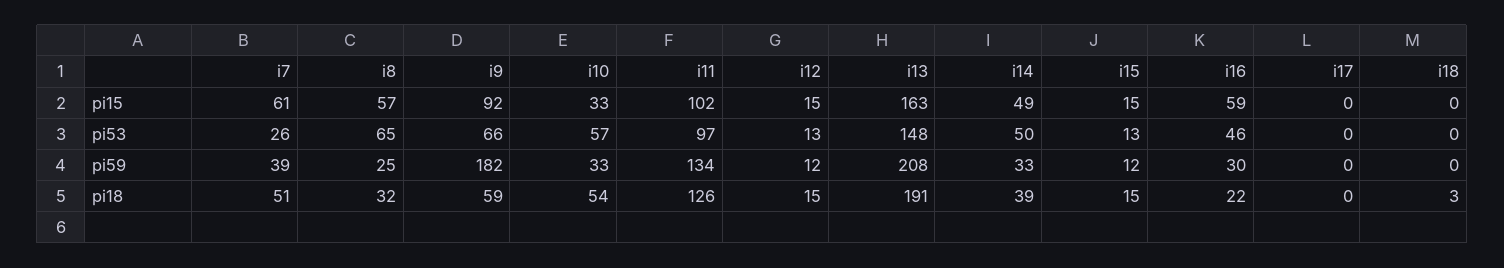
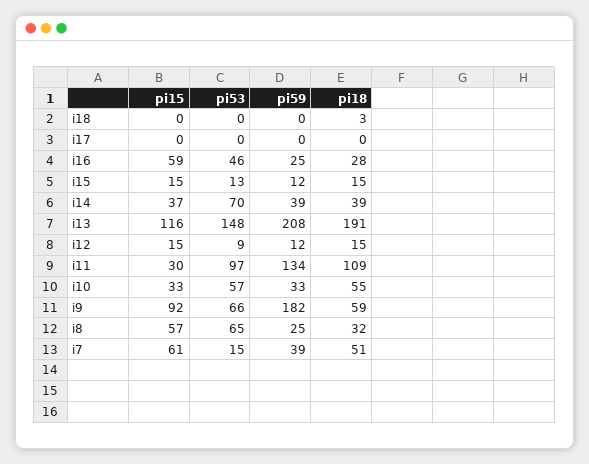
  {
    "i7": {
      "pi15": 61,
-     "pi53": 26,
+     "pi53": 15,
      "pi59": 39,
      "pi18": 51
    },
    "i8": {
      "pi15": 57,
      "pi53": 65,
      "pi59": 25,
      "pi18": 32
    },
    "i9": {
      "pi15": 92,
      "pi53": 66,
      "pi59": 182,
      "pi18": 59
    },
    "i10": {
      "pi15": 33,
      "pi53": 57,
      "pi59": 33,
-     "pi18": 54
+     "pi18": 55
    },
    "i11": {
-     "pi15": 102,
+     "pi15": 30,
      "pi53": 97,
      "pi59": 134,
-     "pi18": 126
+     "pi18": 109
    },
    "i12": {
      "pi15": 15,
-     "pi53": 13,
+     "pi53": 9,
      "pi59": 12,
      "pi18": 15
    },
    "i13": {
-     "pi15": 163,
+     "pi15": 116,
      "pi53": 148,
      "pi59": 208,
      "pi18": 191
    },
    "i14": {
-     "pi15": 49,
+     "pi15": 37,
-     "pi53": 50,
+     "pi53": 70,
-     "pi59": 33,
+     "pi59": 39,
      "pi18": 39
    },
    "i15": {
      "pi15": 15,
      "pi53": 13,
      "pi59": 12,
      "pi18": 15
    },
    "i16": {
      "pi15": 59,
      "pi53": 46,
-     "pi59": 30,
+     "pi59": 25,
-     "pi18": 22
+     "pi18": 28
    },
    "i17": {
      "pi15": 0,
      "pi53": 0,
      "pi59": 0,
      "pi18": 0
    },
    "i18": {
      "pi15": 0,
      "pi53": 0,
      "pi59": 0,
      "pi18": 3
    }
  }

